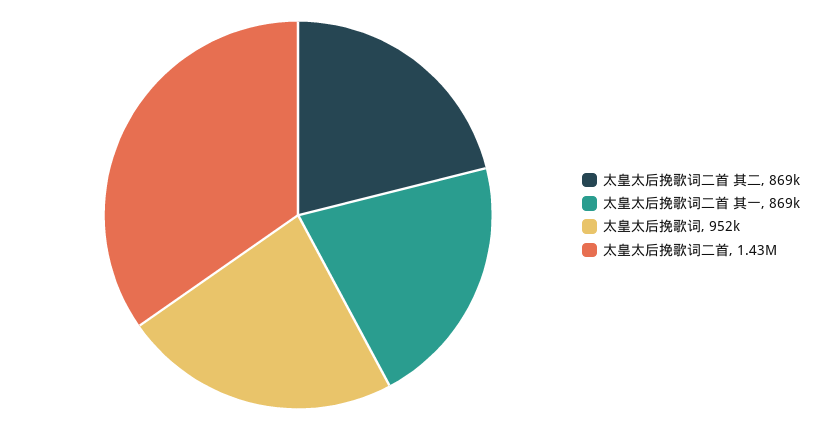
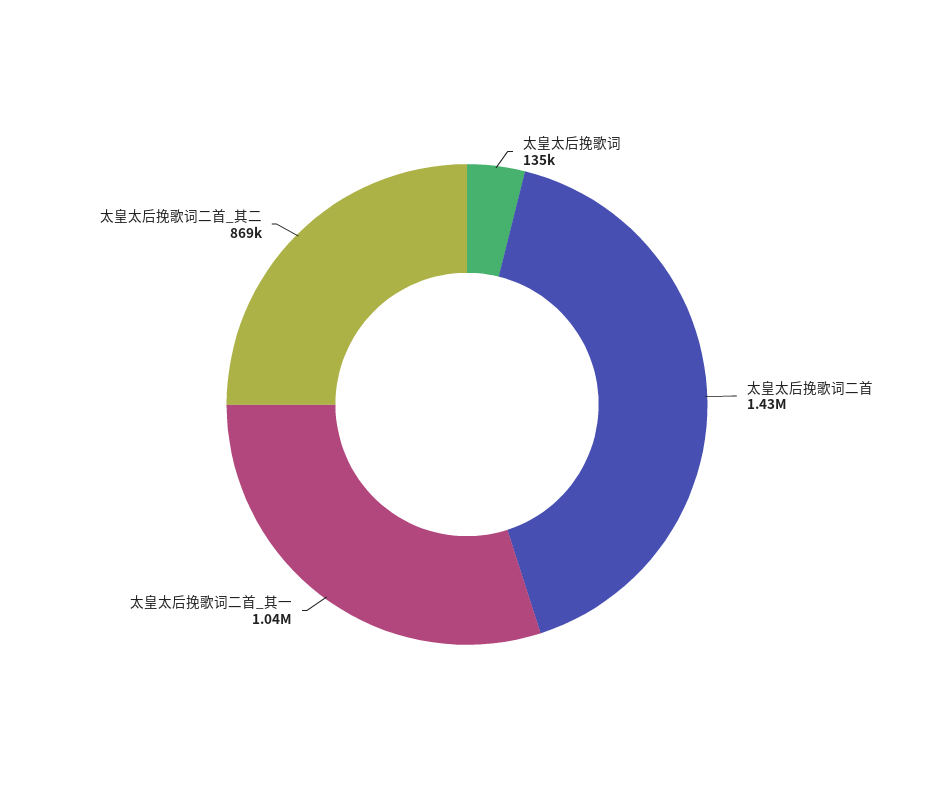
  {
    "太皇太后挽歌词二首 其二": 869000,
-   "太皇太后挽歌词二首 其一": 869000,
+   "太皇太后挽歌词二首 其一": 1040000,
-   "太皇太后挽歌词": 952000,
+   "太皇太后挽歌词": 135000,
    "太皇太后挽歌词二首": 1430000
  }

